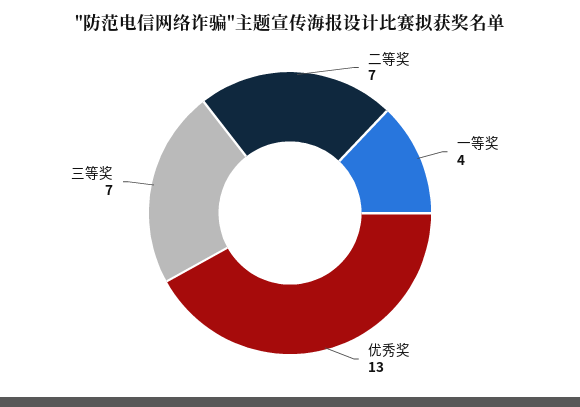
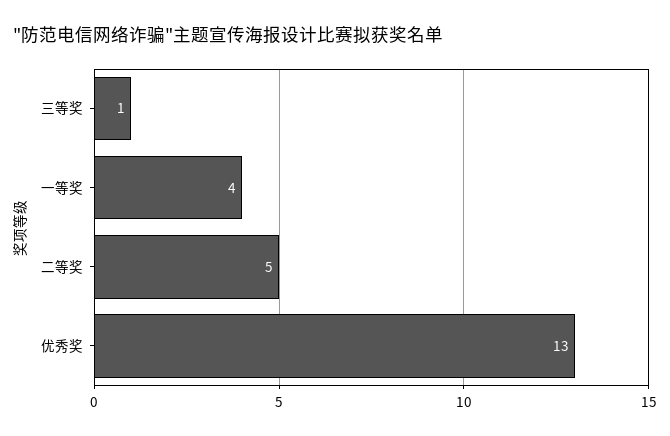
  {
-   "二等奖": 7,
+   "二等奖": 5,
    "一等奖": 4,
    "优秀奖": 13,
-   "三等奖": 7
+   "三等奖": 1
  }

